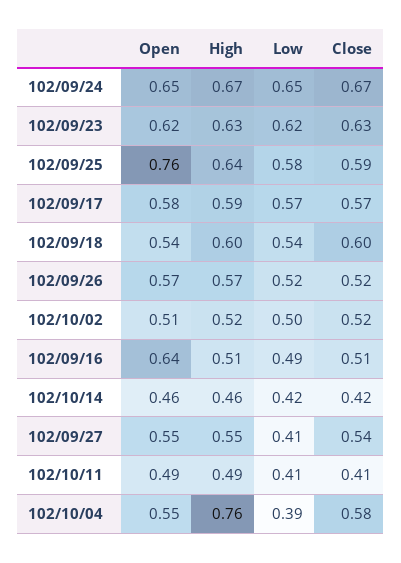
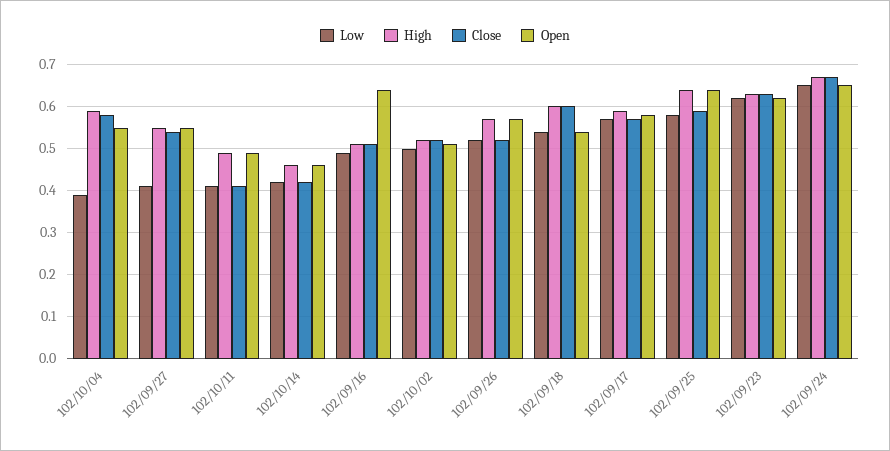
  {
    "Open": {
      "102/09/24": 0.65,
      "102/09/23": 0.62,
-     "102/09/25": 0.76,
+     "102/09/25": 0.65,
      "102/09/17": 0.58,
      "102/09/18": 0.54,
      "102/09/26": 0.57,
      "102/10/02": 0.51,
      "102/09/16": 0.64,
      "102/10/14": 0.46,
      "102/09/27": 0.55,
      "102/10/11": 0.49,
      "102/10/04": 0.55
    },
    "High": {
      "102/09/24": 0.67,
      "102/09/23": 0.63,
      "102/09/25": 0.64,
      "102/09/17": 0.59,
      "102/09/18": 0.6,
      "102/09/26": 0.57,
      "102/10/02": 0.52,
      "102/09/16": 0.51,
      "102/10/14": 0.46,
      "102/09/27": 0.55,
      "102/10/11": 0.49,
-     "102/10/04": 0.76
+     "102/10/04": 0.6
    },
    "Low": {
      "102/09/24": 0.65,
      "102/09/23": 0.62,
      "102/09/25": 0.58,
      "102/09/17": 0.57,
      "102/09/18": 0.54,
      "102/09/26": 0.52,
      "102/10/02": 0.5,
      "102/09/16": 0.49,
      "102/10/14": 0.42,
      "102/09/27": 0.41,
      "102/10/11": 0.41,
      "102/10/04": 0.39
    },
    "Close": {
      "102/09/24": 0.67,
      "102/09/23": 0.63,
      "102/09/25": 0.59,
      "102/09/17": 0.57,
      "102/09/18": 0.6,
      "102/09/26": 0.52,
      "102/10/02": 0.52,
      "102/09/16": 0.51,
      "102/10/14": 0.42,
      "102/09/27": 0.54,
      "102/10/11": 0.41,
      "102/10/04": 0.58
    }
  }

